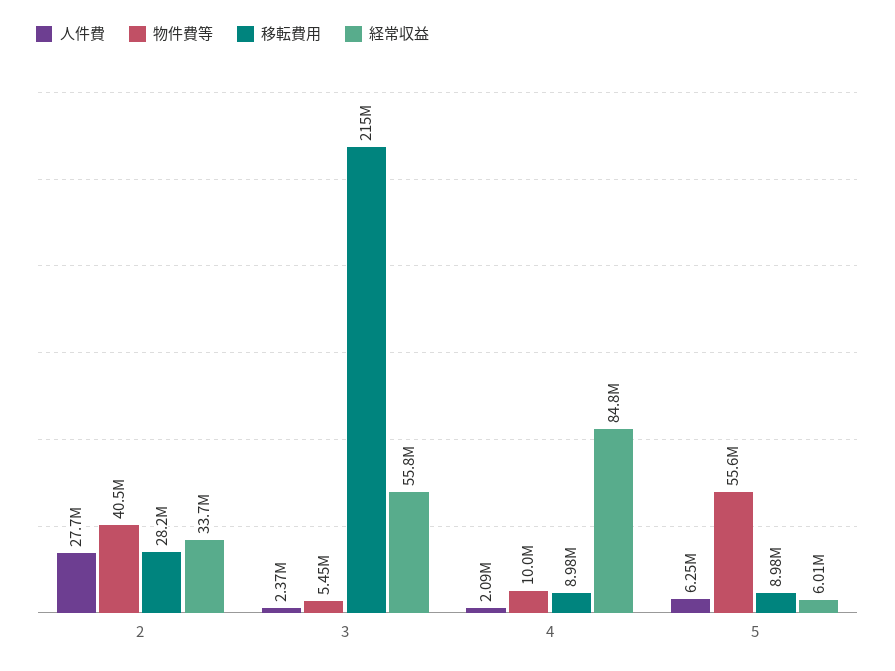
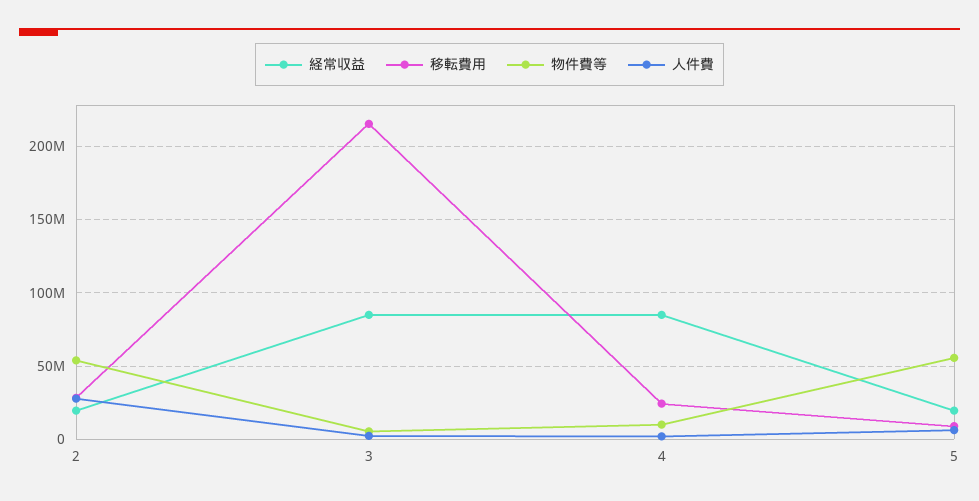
  {
    "人件費": {
      "2": 27700000,
      "3": 2370000,
      "4": 2090000,
      "5": 6250000
    },
    "物件費等": {
-     "2": 40500000,
+     "2": 55000000,
      "3": 5450000,
      "4": 10000000,
      "5": 55600000
    },
    "移転費用": {
      "2": 28200000,
      "3": 215000000,
-     "4": 8980000,
+     "4": 25000000,
      "5": 8980000
    },
    "経常収益": {
-     "2": 33700000,
+     "2": 20000000,
-     "3": 55800000,
+     "3": 85000000,
      "4": 84800000,
-     "5": 6010000
+     "5": 20000000
    }
  }

